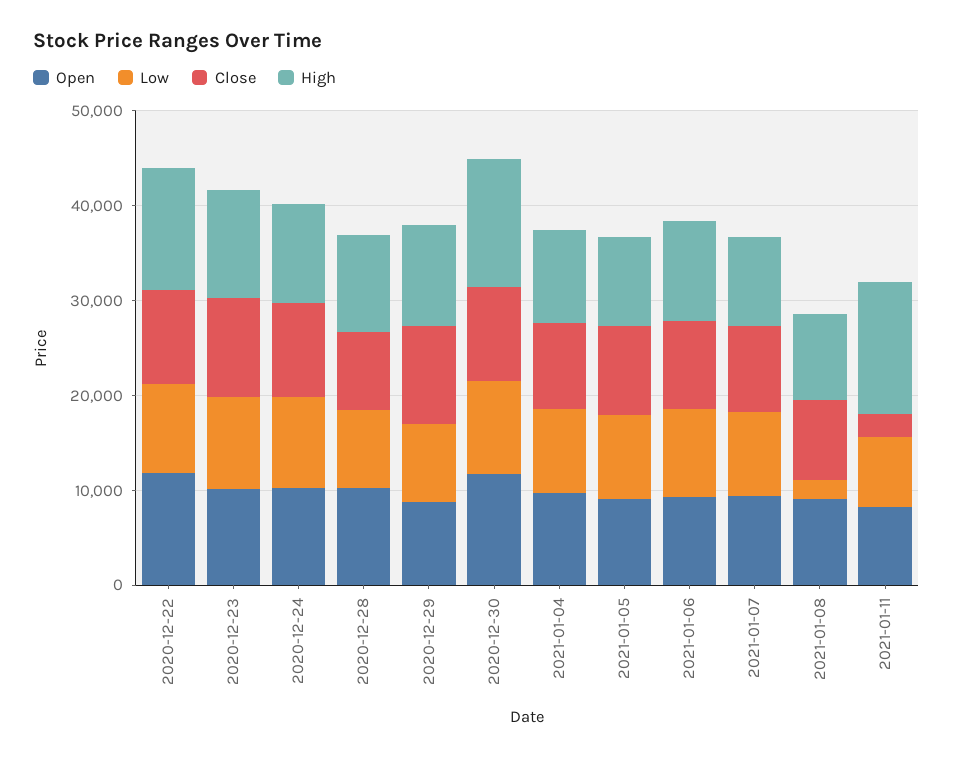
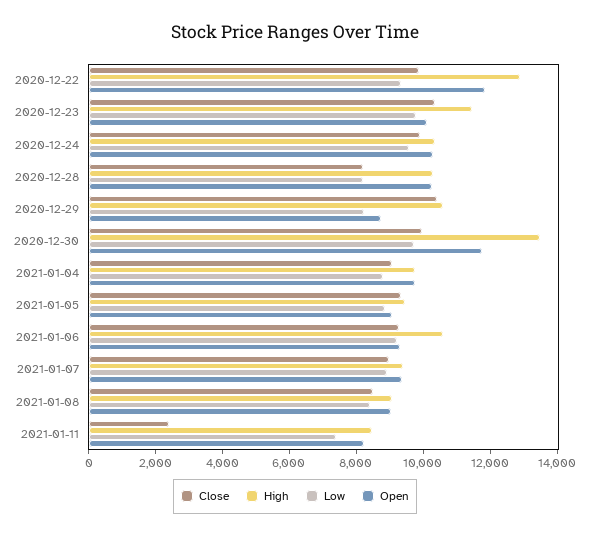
  {
    "Open": {
      "2020-12-22": 12000,
      "2020-12-23": 10000,
      "2020-12-24": 10500,
      "2020-12-28": 10500,
      "2020-12-29": 8500,
      "2020-12-30": 12000,
      "2021-01-04": 10000,
      "2021-01-05": 9000,
      "2021-01-06": 9500,
      "2021-01-07": 9500,
      "2021-01-08": 9000,
      "2021-01-11": 8000
    },
    "Low": {
      "2020-12-22": 9500,
      "2020-12-23": 10000,
      "2020-12-24": 9500,
      "2020-12-28": 8000,
      "2020-12-29": 8000,
      "2020-12-30": 9500,
      "2021-01-04": 9000,
      "2021-01-05": 9000,
      "2021-01-06": 9000,
      "2021-01-07": 9000,
-     "2021-01-08": 2000,
+     "2021-01-08": 8500,
      "2021-01-11": 7500
    },
    "Close": {
      "2020-12-22": 10000,
      "2020-12-23": 10500,
      "2020-12-24": 10000,
      "2020-12-28": 8000,
      "2020-12-29": 10500,
      "2020-12-30": 10000,
      "2021-01-04": 9000,
      "2021-01-05": 9500,
      "2021-01-06": 9500,
      "2021-01-07": 9000,
      "2021-01-08": 8500,
      "2021-01-11": 2500
    },
    "High": {
      "2020-12-22": 13000,
      "2020-12-23": 11500,
      "2020-12-24": 10500,
      "2020-12-28": 10500,
      "2020-12-29": 10500,
      "2020-12-30": 13500,
      "2021-01-04": 10000,
      "2021-01-05": 9500,
      "2021-01-06": 10500,
      "2021-01-07": 9500,
      "2021-01-08": 9000,
-     "2021-01-11": 14000
+     "2021-01-11": 8500
    }
  }

